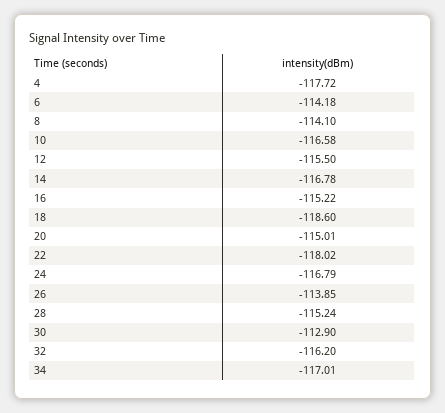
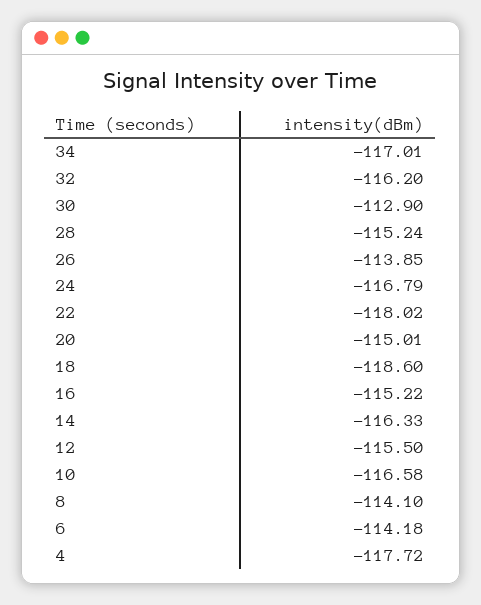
  {
    "4": -117.72,
    "6": -114.18,
    "8": -114.1,
    "10": -116.58,
    "12": -115.5,
-   "14": -116.78,
+   "14": -116.33,
    "16": -115.22,
    "18": -118.6,
    "20": -115.01,
    "22": -118.02,
    "24": -116.79,
    "26": -113.85,
    "28": -115.24,
    "30": -112.9,
    "32": -116.2,
    "34": -117.01
  }

